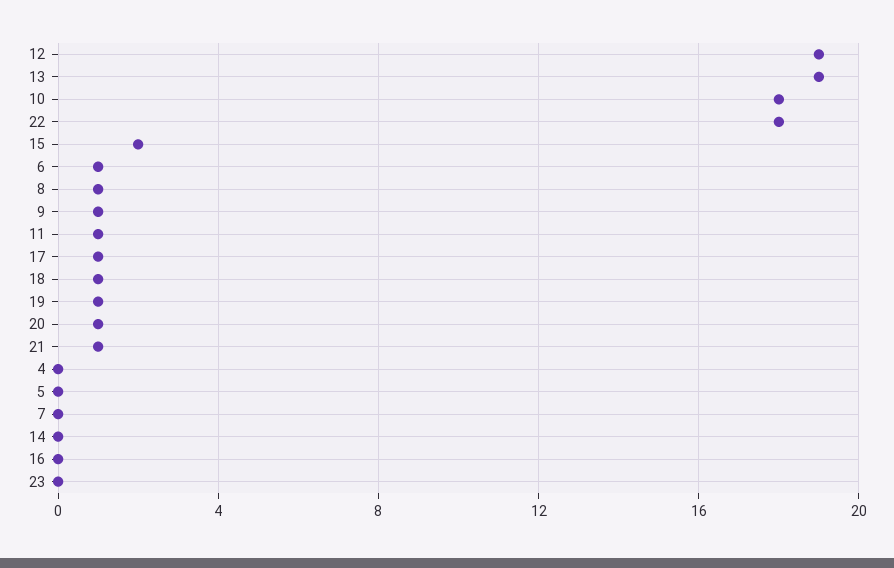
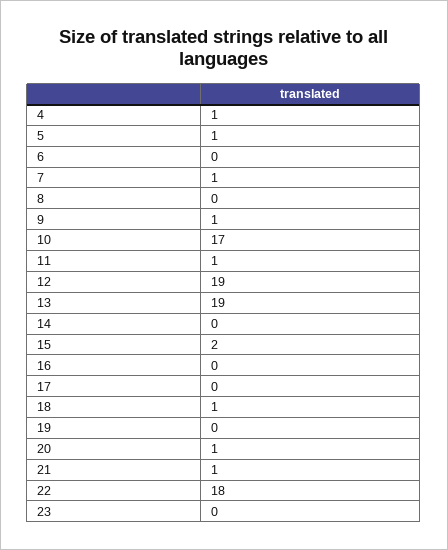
  {
    "12": 19,
    "13": 19,
-   "10": 18,
+   "10": 17,
    "22": 18,
    "15": 2,
-   "6": 1,
+   "6": 0,
-   "8": 1,
+   "8": 0,
    "9": 1,
    "11": 1,
-   "17": 1,
+   "17": 0,
    "18": 1,
-   "19": 1,
+   "19": 0,
    "20": 1,
    "21": 1,
-   "4": 0,
+   "4": 1,
-   "5": 0,
+   "5": 1,
-   "7": 0,
+   "7": 1,
    "14": 0,
    "16": 0,
    "23": 0
  }

